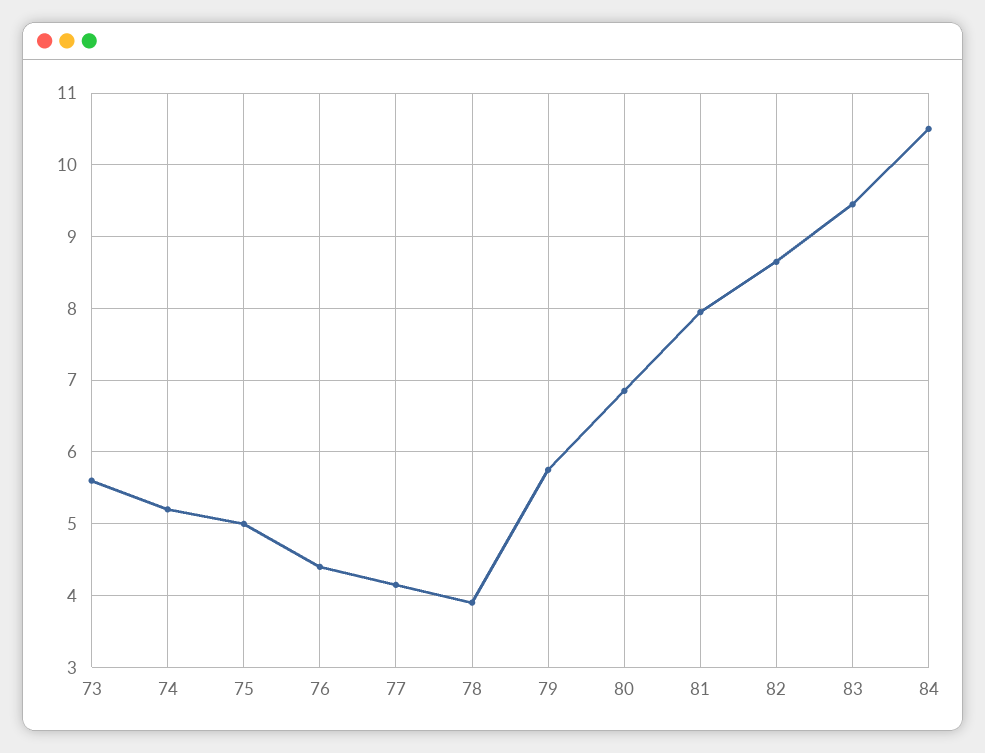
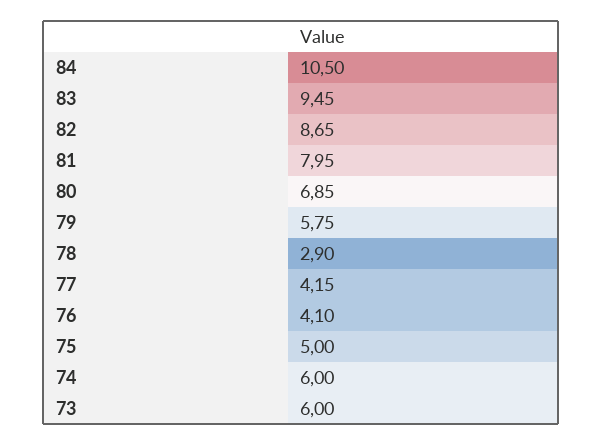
  {
-   "73": 5.6,
+   "73": 6,
-   "74": 5.2,
+   "74": 6,
    "75": 5,
-   "76": 4.4,
+   "76": 4.1,
    "77": 4.15,
-   "78": 3.9,
+   "78": 2.9,
    "79": 5.75,
    "80": 6.85,
    "81": 7.95,
    "82": 8.65,
    "83": 9.45,
    "84": 10.5
  }

